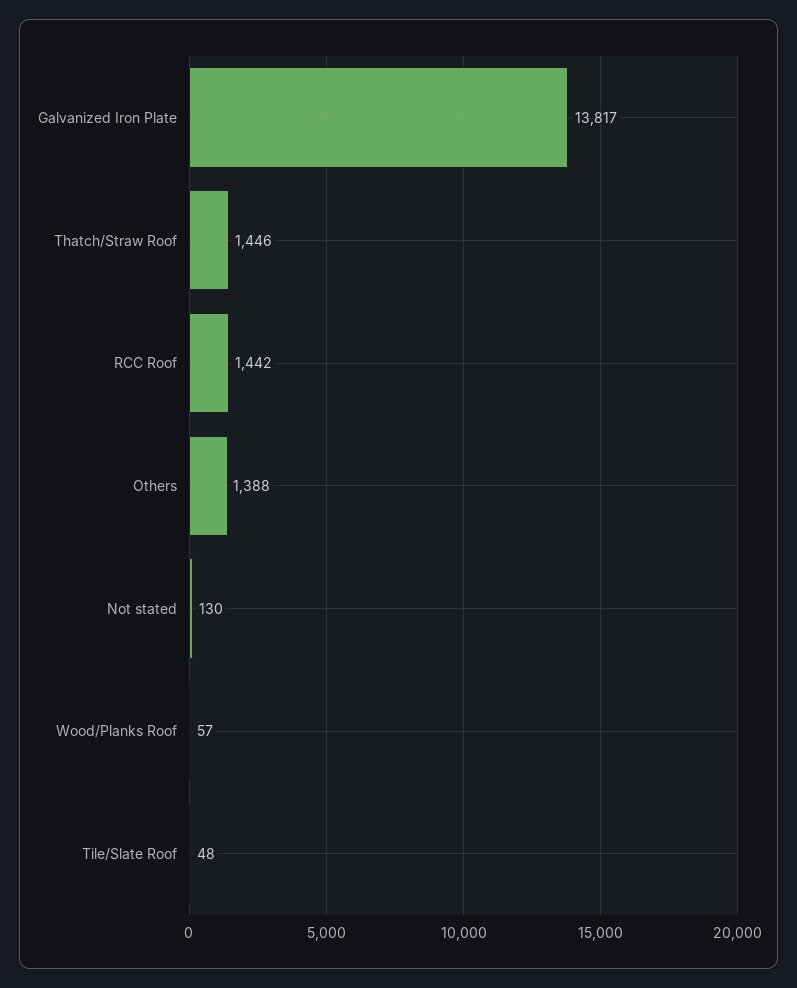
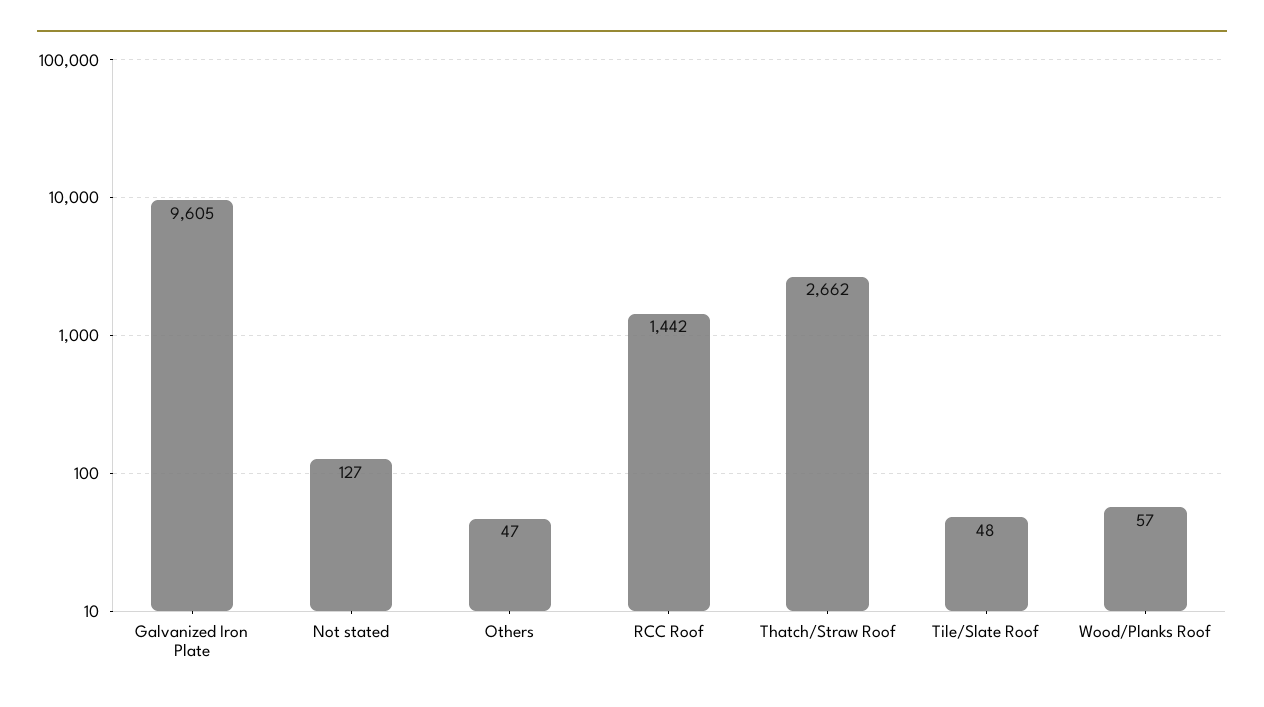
  {
-   "Galvanized Iron Plate": 13817,
+   "Galvanized Iron Plate": 9605,
-   "Thatch/Straw Roof": 1446,
+   "Thatch/Straw Roof": 2662,
    "RCC Roof": 1442,
-   "Others": 1388,
+   "Others": 47,
-   "Not stated": 130,
+   "Not stated": 127,
    "Wood/Planks Roof": 57,
    "Tile/Slate Roof": 48
  }

